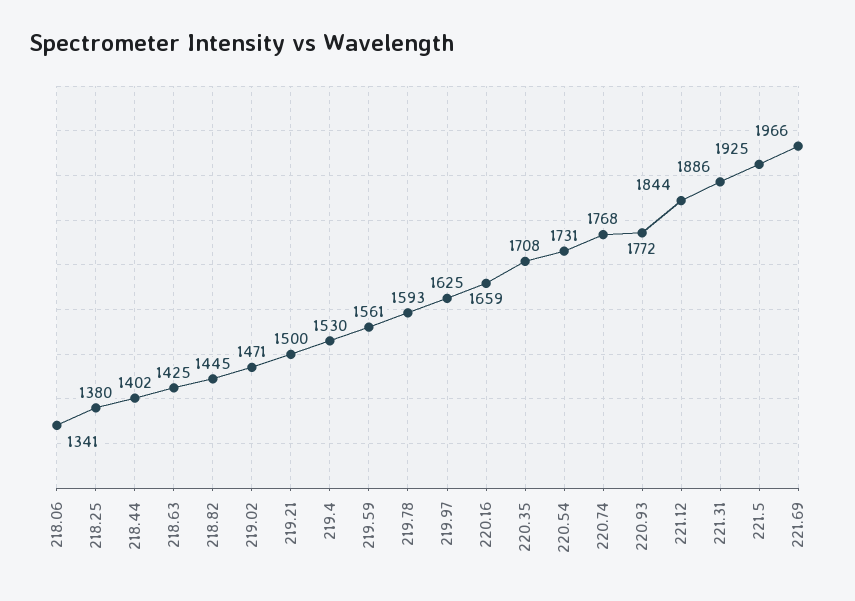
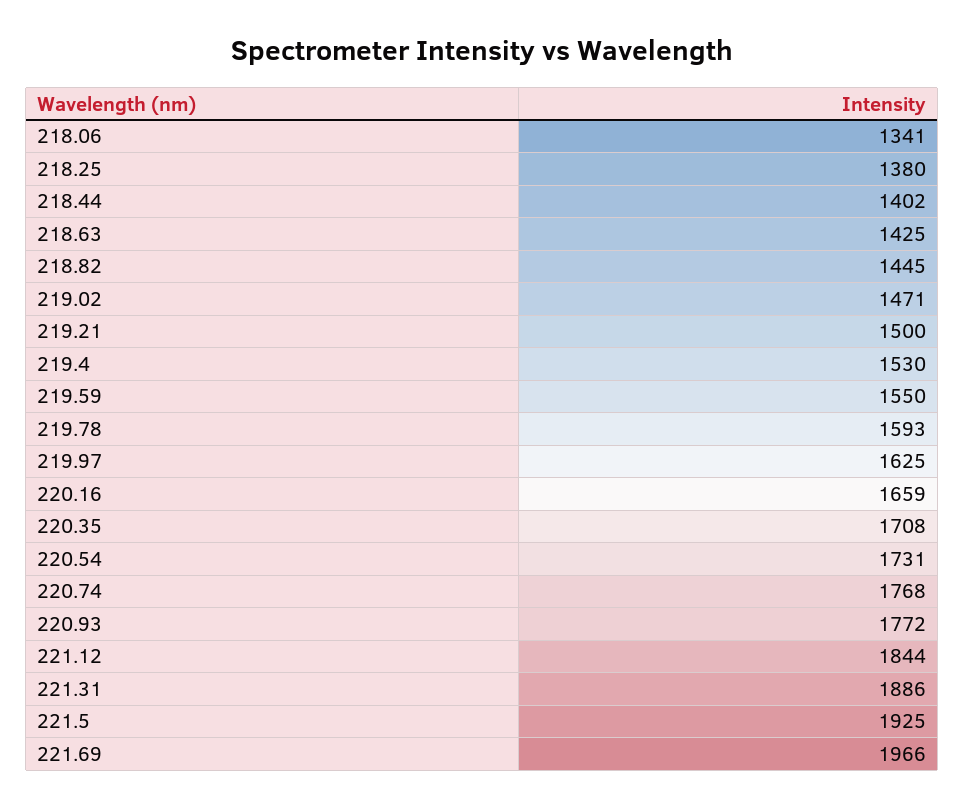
  {
    "218.06": 1341,
    "218.25": 1380,
    "218.44": 1402,
    "218.63": 1425,
    "218.82": 1445,
    "219.02": 1471,
    "219.21": 1500,
    "219.4": 1530,
-   "219.59": 1561,
+   "219.59": 1550,
    "219.78": 1593,
    "219.97": 1625,
    "220.16": 1659,
    "220.35": 1708,
    "220.54": 1731,
    "220.74": 1768,
    "220.93": 1772,
    "221.12": 1844,
    "221.31": 1886,
    "221.5": 1925,
    "221.69": 1966
  }

